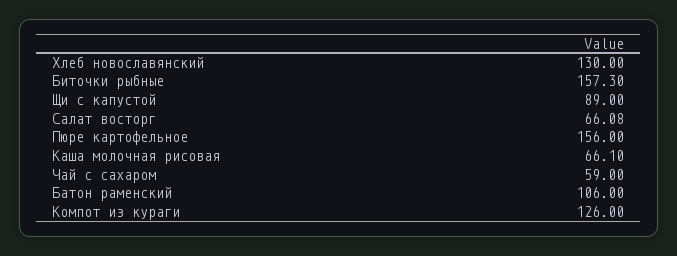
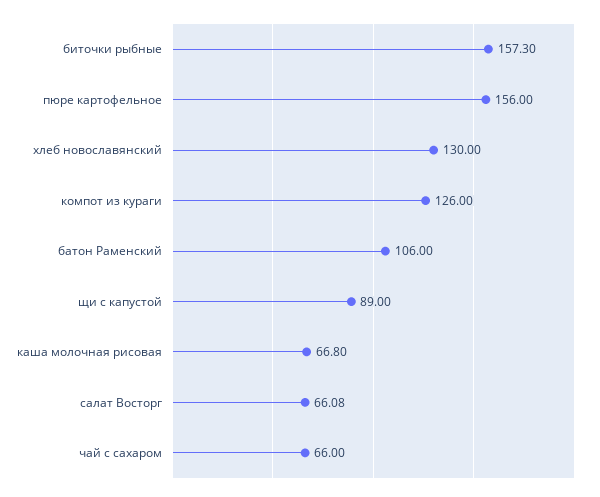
  {
    "Хлеб новославянский": 130,
    "Биточки рыбные": 157.3,
    "Щи с капустой": 89,
    "Салат восторг": 66.08,
    "Пюре картофельное": 156,
-   "Каша молочная рисовая": 66.1,
+   "Каша молочная рисовая": 66.8,
-   "Чай с сахаром": 59,
+   "Чай с сахаром": 66,
    "Батон раменский": 106,
    "Компот из кураги": 126
  }

